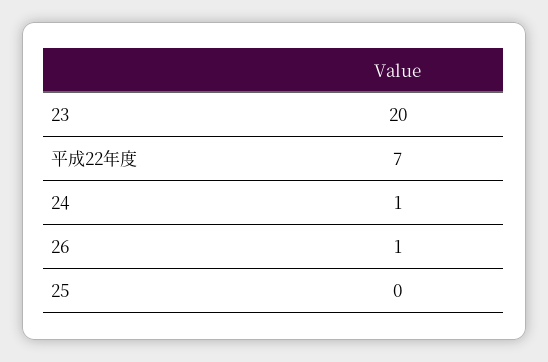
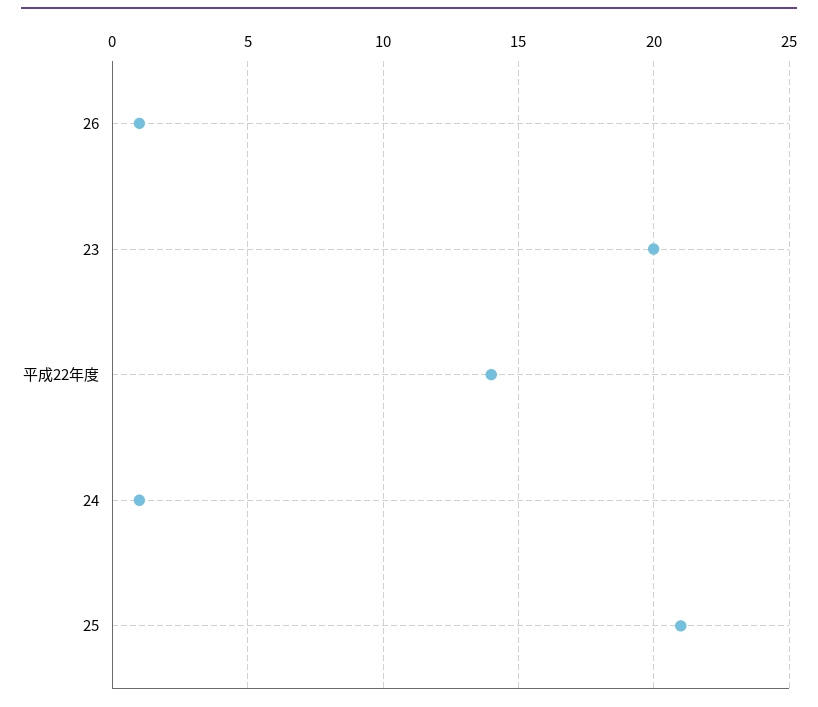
  {
    "23": 20,
-   "平成22年度": 7,
+   "平成22年度": 14,
    "24": 1,
    "26": 1,
-   "25": 0
+   "25": 21
  }

